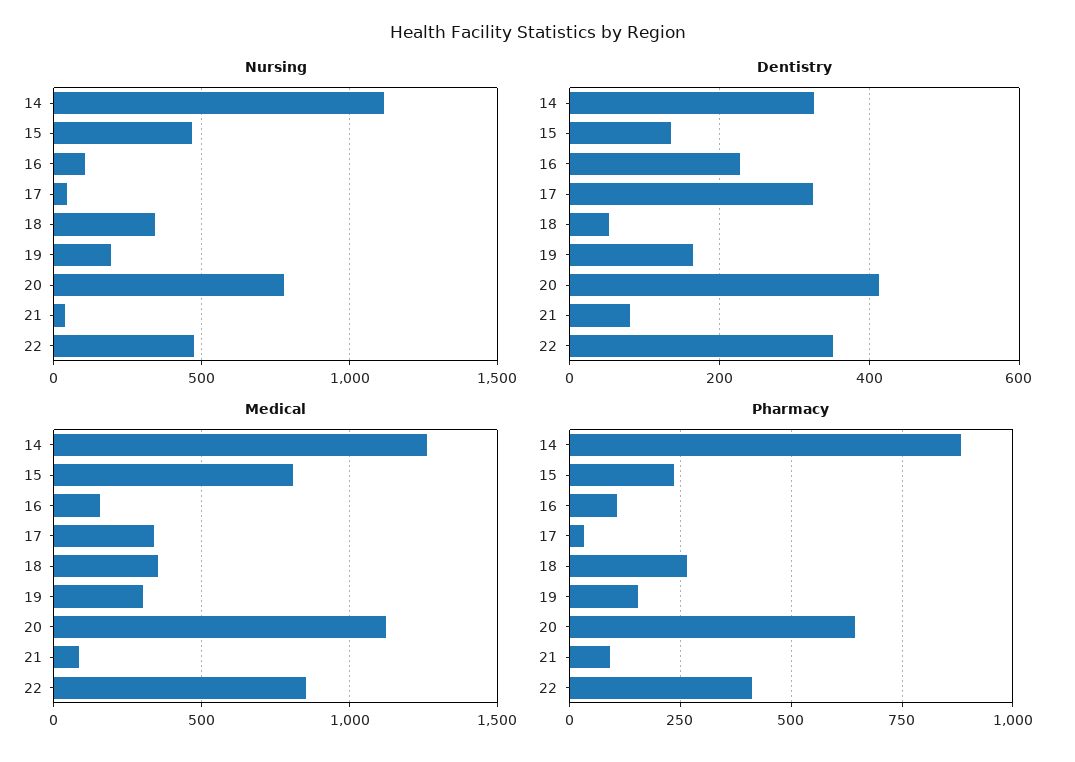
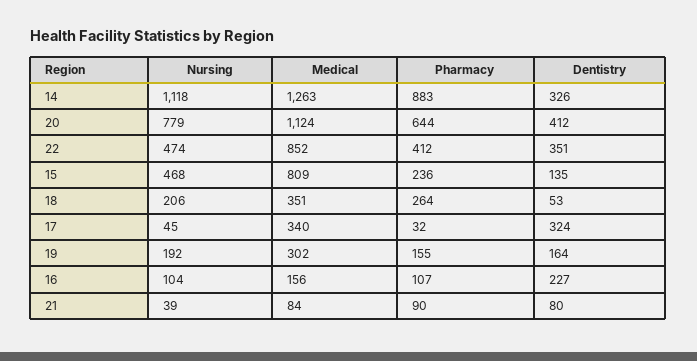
  {
    "Nursing": {
      "14": 1118,
      "15": 468,
      "16": 104,
      "17": 45,
-     "18": 350,
+     "18": 206,
      "19": 192,
      "20": 779,
      "21": 39,
      "22": 474
    },
    "Dentistry": {
      "14": 326,
      "15": 135,
      "16": 227,
      "17": 324,
      "18": 53,
      "19": 164,
      "20": 412,
      "21": 80,
      "22": 351
    },
    "Medical": {
      "14": 1263,
      "15": 809,
      "16": 156,
      "17": 340,
      "18": 351,
      "19": 302,
      "20": 1124,
      "21": 84,
      "22": 852
    },
    "Pharmacy": {
      "14": 883,
      "15": 236,
      "16": 107,
      "17": 32,
      "18": 264,
      "19": 155,
      "20": 644,
      "21": 90,
      "22": 412
    }
  }

